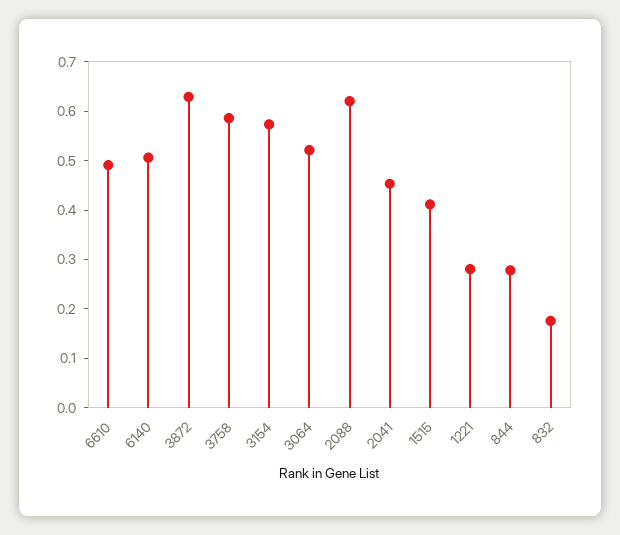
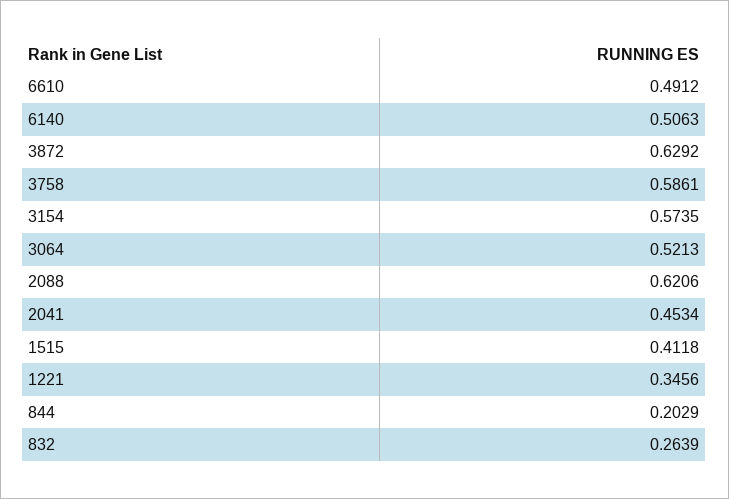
  {
    "6610": 0.4912,
    "6140": 0.5063,
    "3872": 0.6292,
    "3758": 0.5861,
    "3154": 0.5735,
    "3064": 0.5213,
    "2088": 0.6206,
    "2041": 0.4534,
    "1515": 0.4118,
-   "1221": 0.28,
+   "1221": 0.3456,
-   "844": 0.28,
+   "844": 0.2029,
-   "832": 0.18
+   "832": 0.2639
  }

